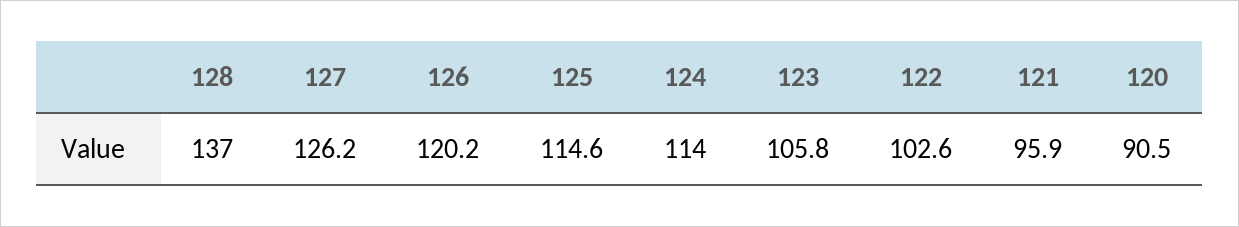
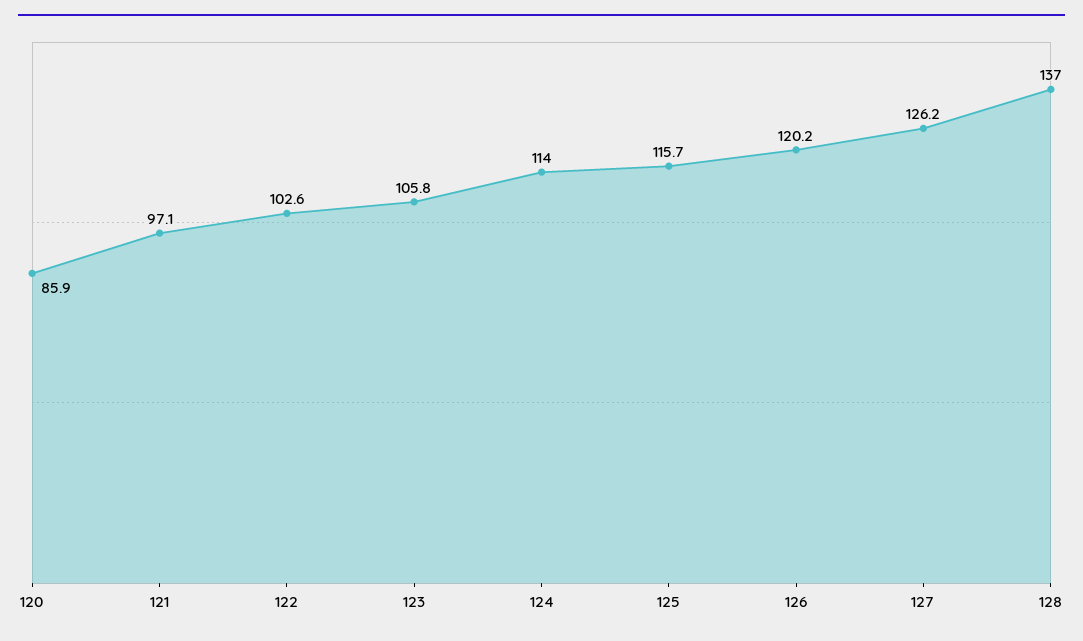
  {
    "128": 137,
    "127": 126.2,
    "126": 120.2,
-   "125": 114.6,
+   "125": 115.7,
    "124": 114,
    "123": 105.8,
    "122": 102.6,
-   "121": 95.9,
+   "121": 97.1,
-   "120": 90.5
+   "120": 85.9
  }

